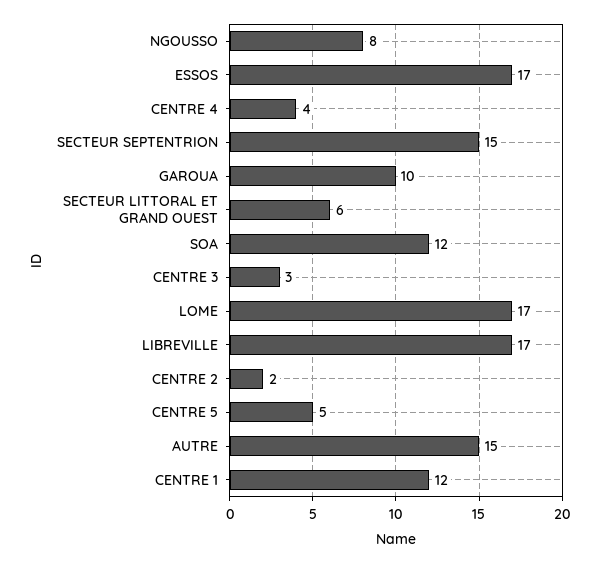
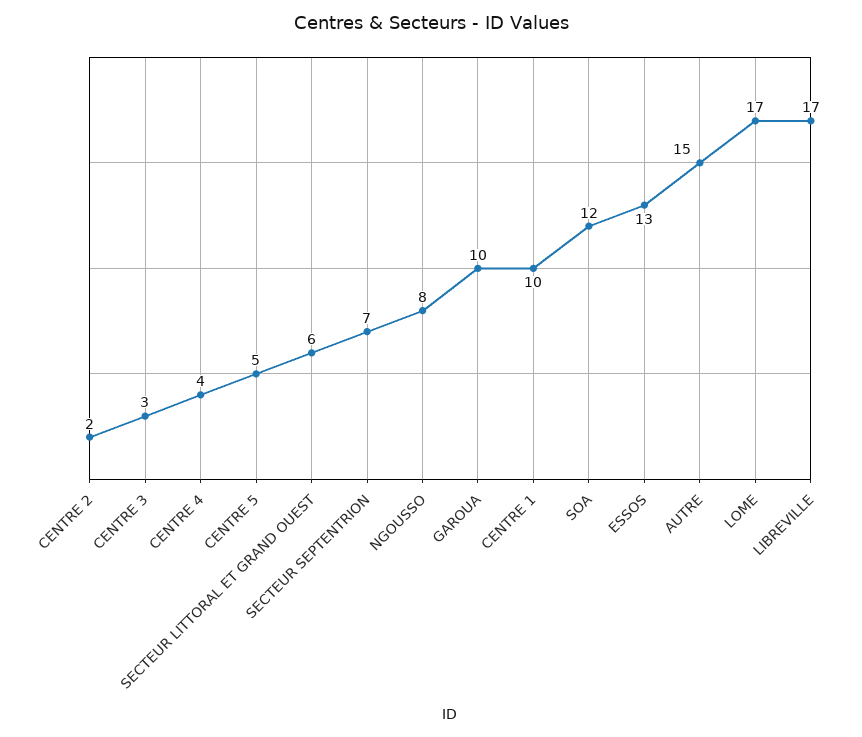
  {
    "NGOUSSO": 8,
-   "ESSOS": 17,
+   "ESSOS": 13,
    "CENTRE 4": 4,
-   "SECTEUR SEPTENTRION": 15,
+   "SECTEUR SEPTENTRION": 7,
    "GAROUA": 10,
    "SECTEUR LITTORAL ET GRAND OUEST": 6,
    "SOA": 12,
    "CENTRE 3": 3,
    "LOME": 17,
    "LIBREVILLE": 17,
    "CENTRE 2": 2,
    "CENTRE 5": 5,
    "AUTRE": 15,
-   "CENTRE 1": 12
+   "CENTRE 1": 10
  }

